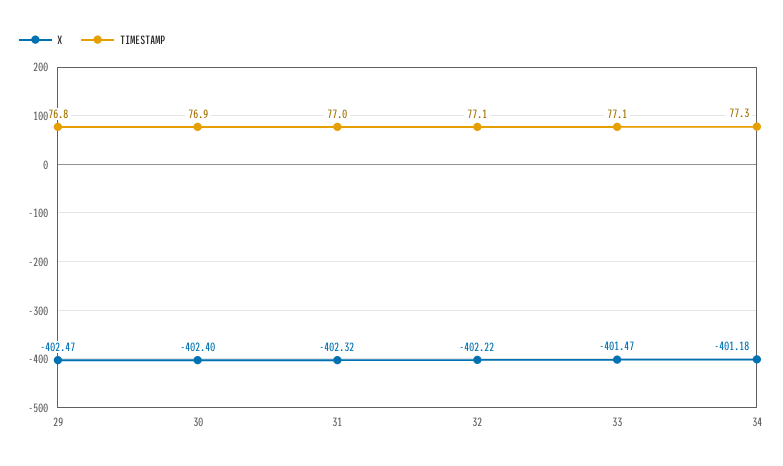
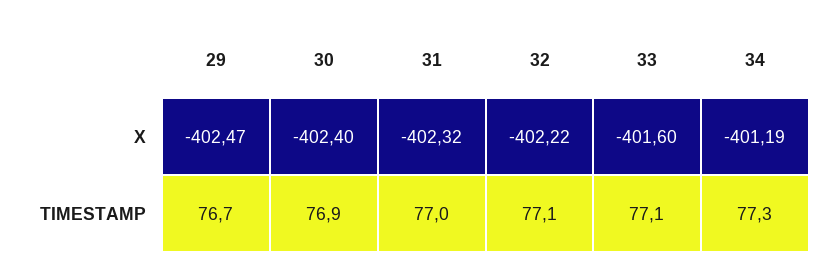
  {
    "X": {
      "29": -402.47,
      "30": -402.4,
      "31": -402.32,
      "32": -402.22,
-     "33": -401.47,
+     "33": -401.6,
-     "34": -401.18
+     "34": -401.19
    },
    "TIMESTAMP": {
-     "29": 76.8,
+     "29": 76.7,
      "30": 76.9,
      "31": 77,
      "32": 77.1,
      "33": 77.1,
      "34": 77.3
    }
  }

